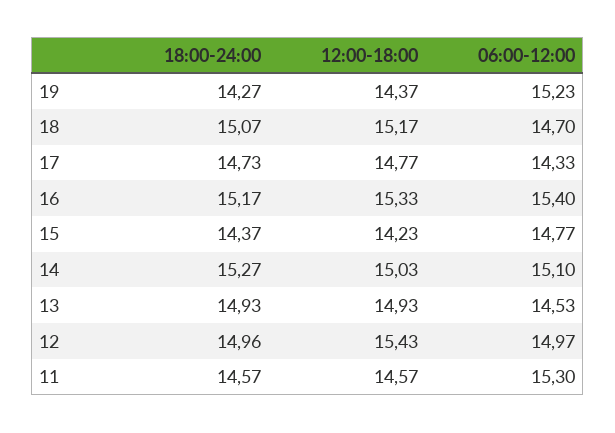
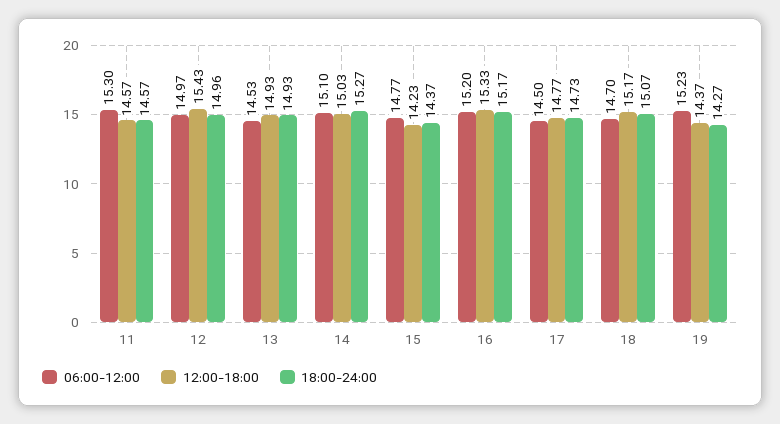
  {
    "18:00-24:00": {
      "19": 14.27,
      "18": 15.07,
      "17": 14.73,
      "16": 15.17,
      "15": 14.37,
      "14": 15.27,
      "13": 14.93,
      "12": 14.96,
      "11": 14.57
    },
    "12:00-18:00": {
      "19": 14.37,
      "18": 15.17,
      "17": 14.77,
      "16": 15.33,
      "15": 14.23,
      "14": 15.03,
      "13": 14.93,
      "12": 15.43,
      "11": 14.57
    },
    "06:00-12:00": {
      "19": 15.23,
      "18": 14.7,
-     "17": 14.33,
+     "17": 14.5,
-     "16": 15.4,
+     "16": 15.2,
      "15": 14.77,
      "14": 15.1,
      "13": 14.53,
      "12": 14.97,
      "11": 15.3
    }
  }

